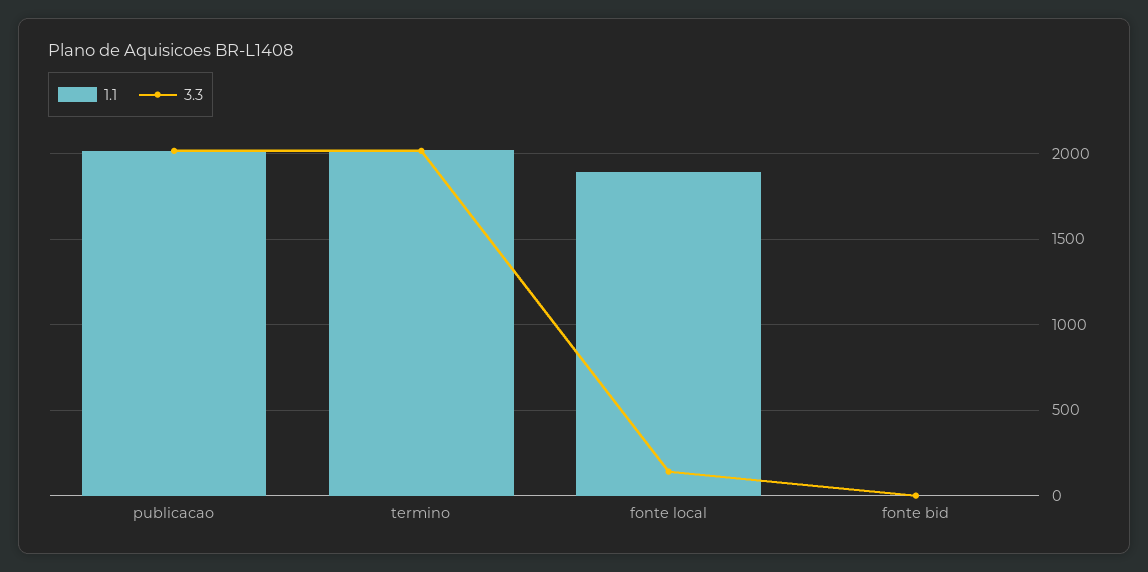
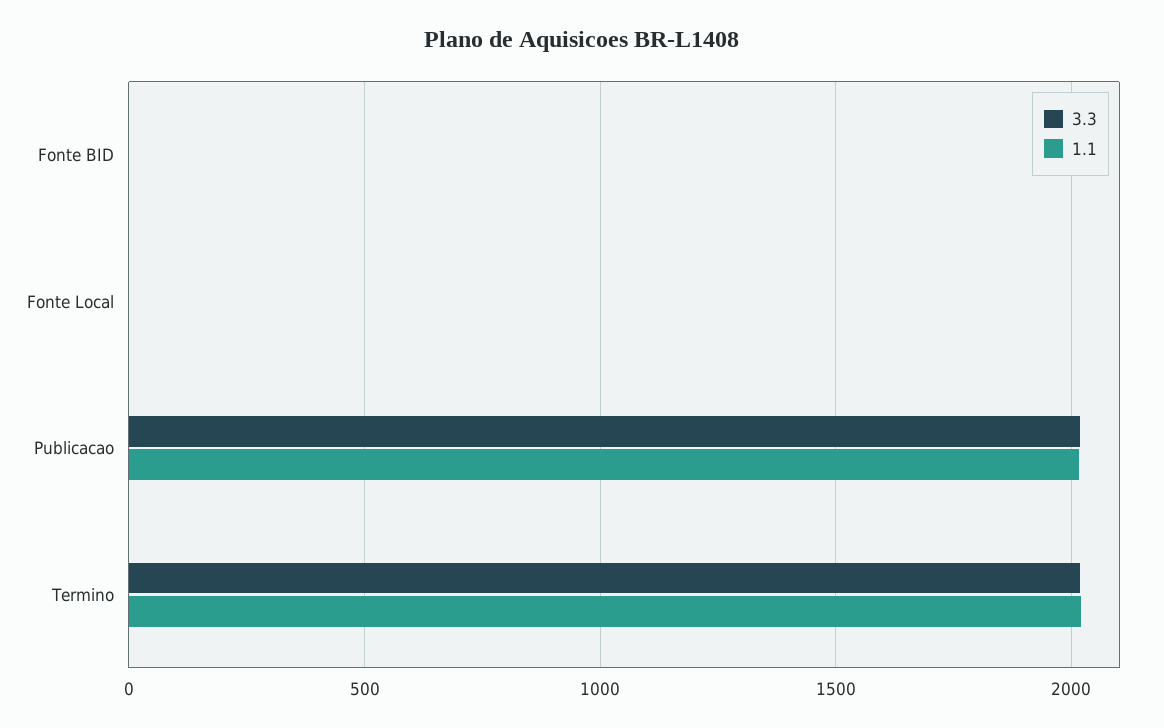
  {
    "1.1": {
      "publicacao": 2000,
      "termino": 2000,
-     "fonte local": 1900,
+     "fonte local": 0,
      "fonte bid": 0
    },
    "3.3": {
      "publicacao": 2000,
      "termino": 2000,
-     "fonte local": 150,
+     "fonte local": 0,
      "fonte bid": 0
    }
  }

